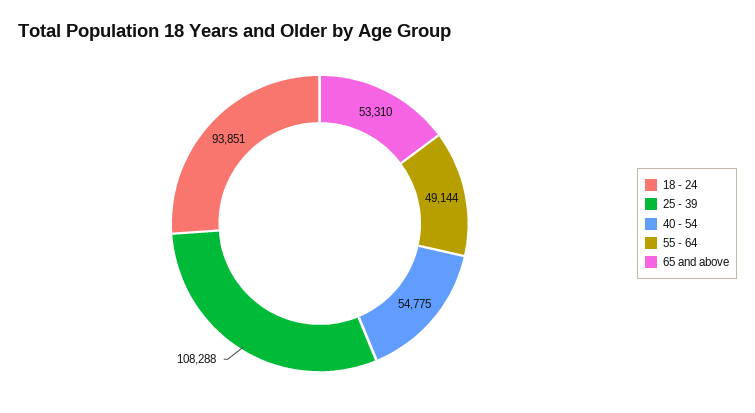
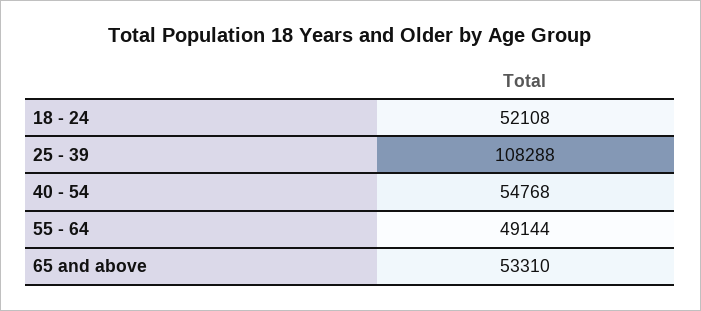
  {
-   "18 - 24": 93851,
+   "18 - 24": 52108,
    "25 - 39": 108288,
-   "40 - 54": 54775,
+   "40 - 54": 54768,
    "55 - 64": 49144,
    "65 and above": 53310
  }

